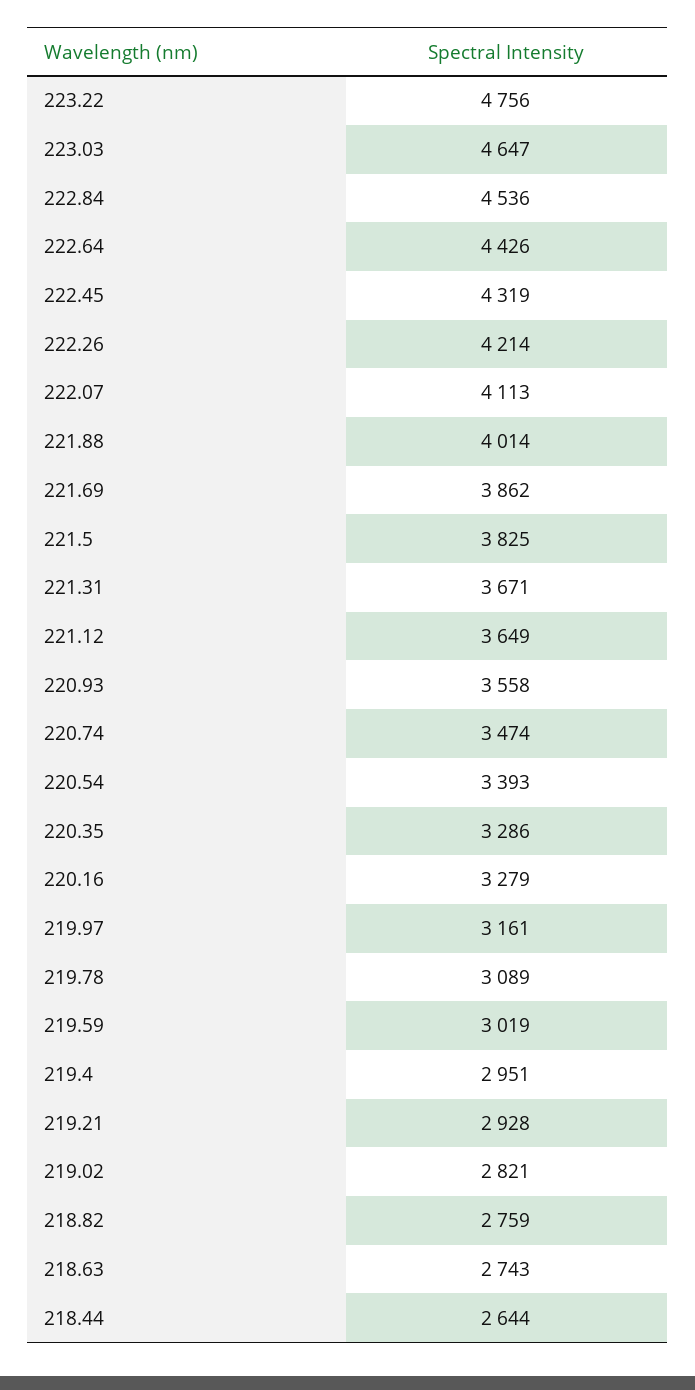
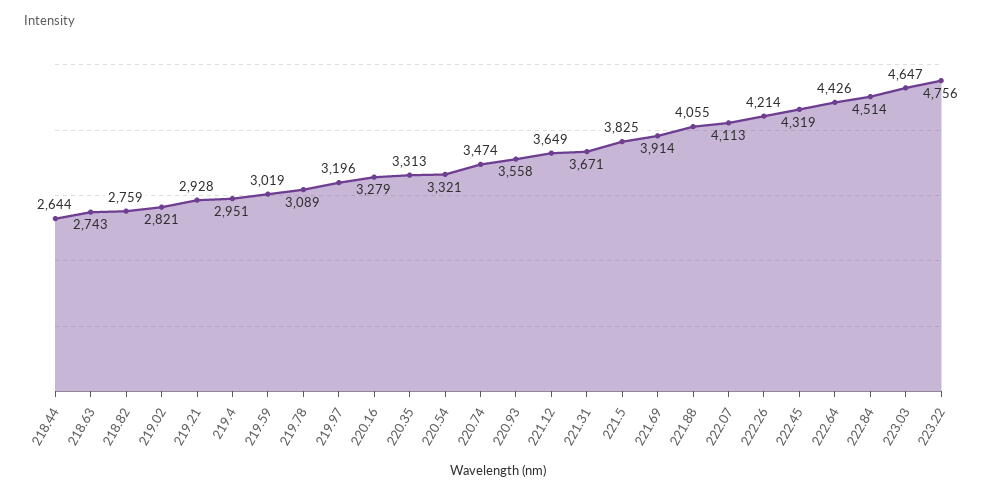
  {
    "223.22": 4756,
    "223.03": 4647,
-   "222.84": 4536,
+   "222.84": 4514,
    "222.64": 4426,
    "222.45": 4319,
    "222.26": 4214,
    "222.07": 4113,
-   "221.88": 4014,
+   "221.88": 4055,
-   "221.69": 3862,
+   "221.69": 3914,
    "221.5": 3825,
    "221.31": 3671,
    "221.12": 3649,
    "220.93": 3558,
    "220.74": 3474,
-   "220.54": 3393,
+   "220.54": 3321,
-   "220.35": 3286,
+   "220.35": 3313,
    "220.16": 3279,
-   "219.97": 3161,
+   "219.97": 3196,
    "219.78": 3089,
    "219.59": 3019,
    "219.4": 2951,
    "219.21": 2928,
    "219.02": 2821,
    "218.82": 2759,
    "218.63": 2743,
    "218.44": 2644
  }

